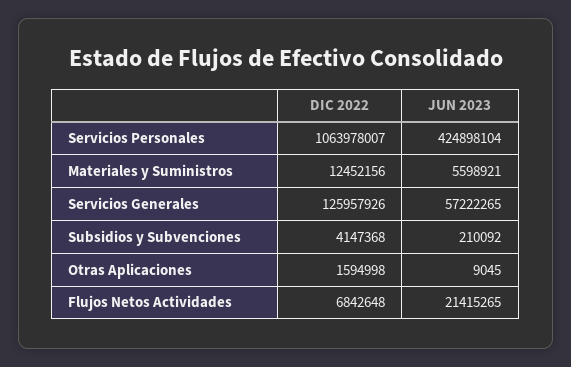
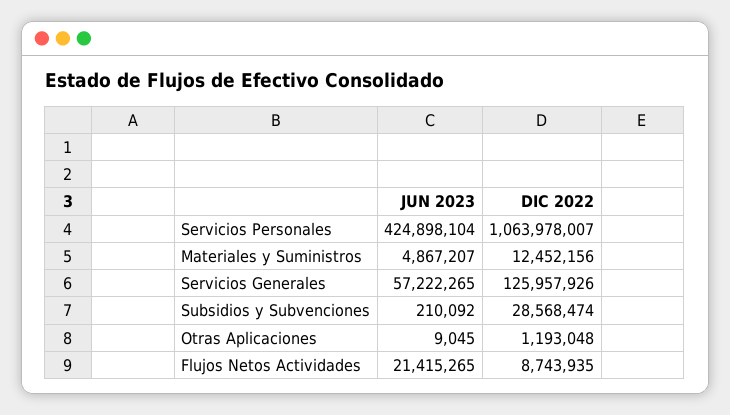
  {
    "DIC 2022": {
      "Servicios Personales": 1063978007,
      "Materiales y Suministros": 12452156,
      "Servicios Generales": 125957926,
-     "Subsidios y Subvenciones": 4147368,
+     "Subsidios y Subvenciones": 28568474,
-     "Otras Aplicaciones": 1594998,
+     "Otras Aplicaciones": 1193048,
-     "Flujos Netos Actividades": 6842648
+     "Flujos Netos Actividades": 8743935
    },
    "JUN 2023": {
      "Servicios Personales": 424898104,
-     "Materiales y Suministros": 5598921,
+     "Materiales y Suministros": 4867207,
      "Servicios Generales": 57222265,
      "Subsidios y Subvenciones": 210092,
      "Otras Aplicaciones": 9045,
      "Flujos Netos Actividades": 21415265
    }
  }

